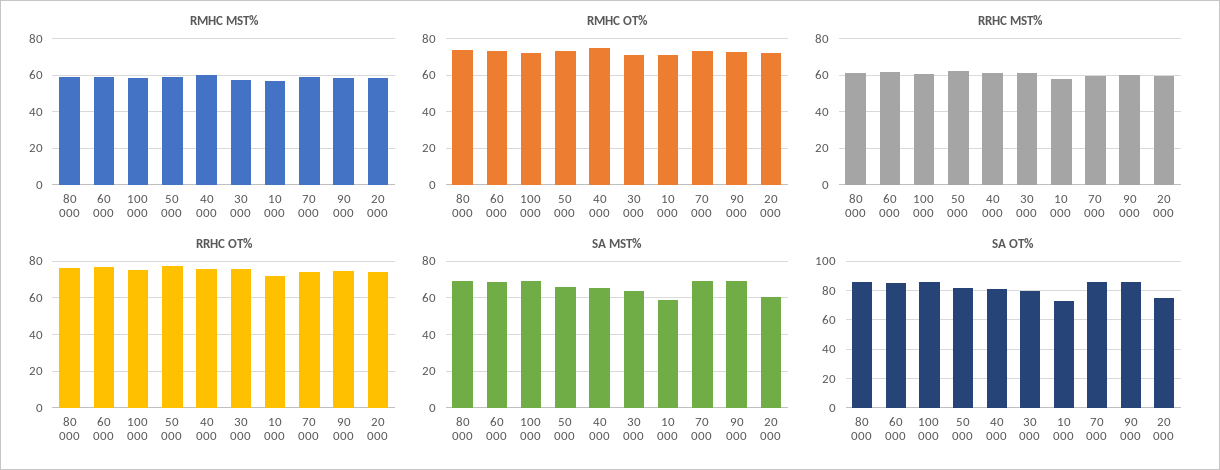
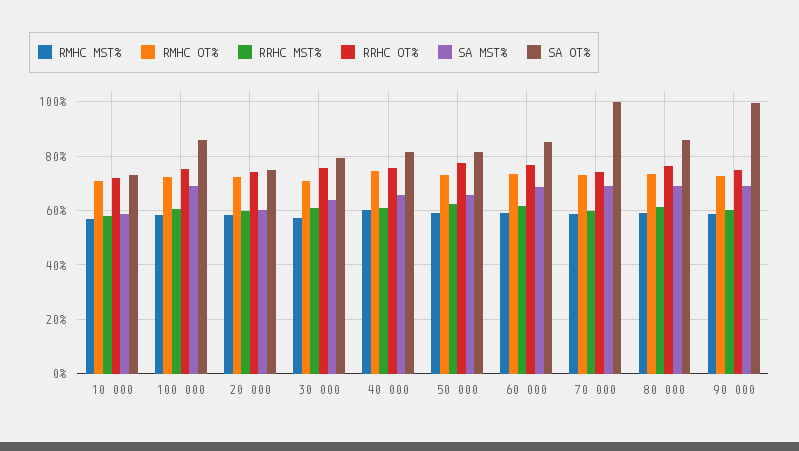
  {
    "RMHC MST%": {
      "80 000": 60,
      "60 000": 60,
      "100 000": 57.5,
      "50 000": 60,
      "40 000": 60,
      "30 000": 57.5,
      "10 000": 57.5,
      "70 000": 60,
      "90 000": 57.5,
      "20 000": 57.5
    },
    "RMHC OT%": {
      "80 000": 72.5,
      "60 000": 72.5,
      "100 000": 72.5,
      "50 000": 72.5,
      "40 000": 75,
      "30 000": 70,
      "10 000": 70,
      "70 000": 72.5,
      "90 000": 72.5,
      "20 000": 72.5
    },
    "RRHC MST%": {
      "80 000": 62.5,
      "60 000": 62.5,
      "100 000": 60,
      "50 000": 62.5,
      "40 000": 60,
      "30 000": 60,
      "10 000": 57.5,
      "70 000": 60,
      "90 000": 60,
      "20 000": 60
    },
    "RRHC OT%": {
      "80 000": 75,
      "60 000": 77.5,
      "100 000": 75,
      "50 000": 77.5,
      "40 000": 75,
      "30 000": 75,
      "10 000": 72.5,
      "70 000": 75,
      "90 000": 75,
      "20 000": 75
    },
    "SA MST%": {
      "80 000": 70,
      "60 000": 67.5,
      "100 000": 70,
      "50 000": 65,
      "40 000": 65,
      "30 000": 65,
      "10 000": 60,
      "70 000": 70,
      "90 000": 70,
      "20 000": 60
    },
    "SA OT%": {
      "80 000": 85,
      "60 000": 85,
      "100 000": 85,
      "50 000": 82.5,
      "40 000": 82.5,
      "30 000": 80,
      "10 000": 72.5,
-     "70 000": 85,
+     "70 000": 100,
-     "90 000": 85,
+     "90 000": 100,
      "20 000": 75
    }
  }

